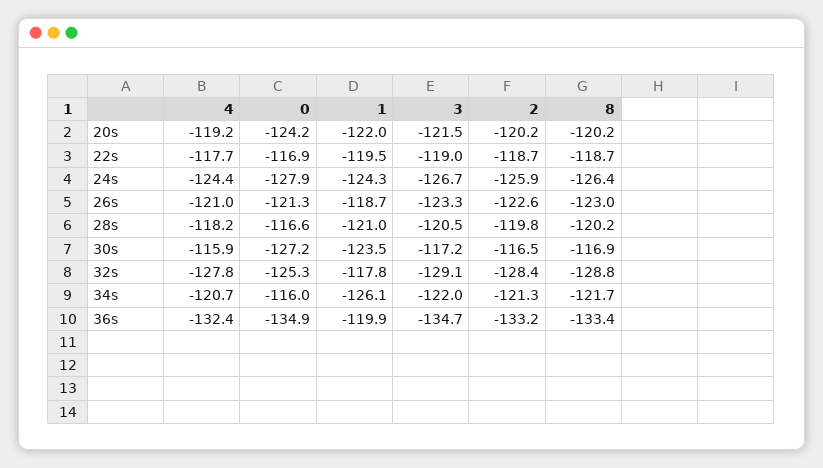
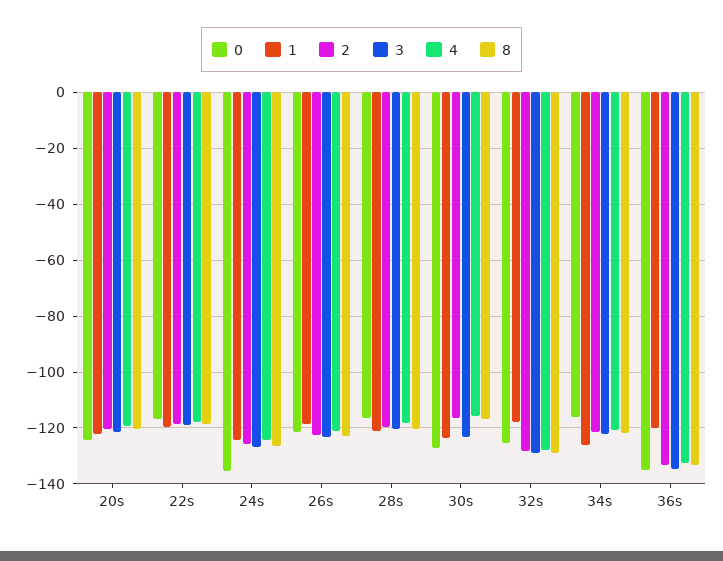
  {
    "4": {
      "20s": -119.2,
      "22s": -117.7,
      "24s": -124.4,
      "26s": -121,
      "28s": -118.2,
      "30s": -115.9,
      "32s": -127.8,
      "34s": -120.7,
      "36s": -132.4
    },
    "0": {
      "20s": -124.2,
      "22s": -116.9,
-     "24s": -127.9,
+     "24s": -135,
      "26s": -121.3,
      "28s": -116.6,
      "30s": -127.2,
      "32s": -125.3,
      "34s": -116,
      "36s": -134.9
    },
    "1": {
      "20s": -122,
      "22s": -119.5,
      "24s": -124.3,
      "26s": -118.7,
      "28s": -121,
      "30s": -123.5,
      "32s": -117.8,
      "34s": -126.1,
      "36s": -119.9
    },
    "3": {
      "20s": -121.5,
      "22s": -119,
      "24s": -126.7,
      "26s": -123.3,
      "28s": -120.5,
-     "30s": -117.2,
+     "30s": -122.5,
      "32s": -129.1,
      "34s": -122,
      "36s": -134.7
    },
    "2": {
      "20s": -120.2,
      "22s": -118.7,
      "24s": -125.9,
      "26s": -122.6,
      "28s": -119.8,
      "30s": -116.5,
      "32s": -128.4,
      "34s": -121.3,
      "36s": -133.2
    },
    "8": {
      "20s": -120.2,
      "22s": -118.7,
      "24s": -126.4,
      "26s": -123,
      "28s": -120.2,
      "30s": -116.9,
      "32s": -128.8,
      "34s": -121.7,
      "36s": -133.4
    }
  }

